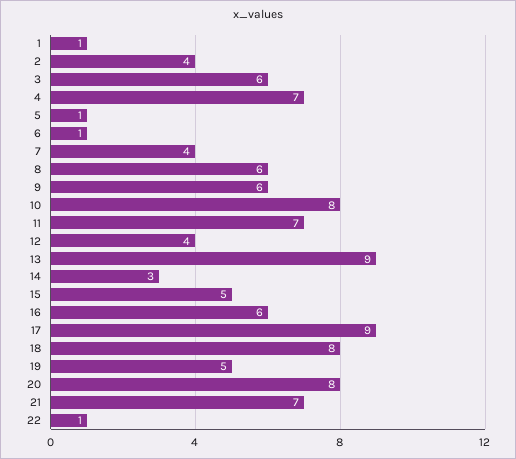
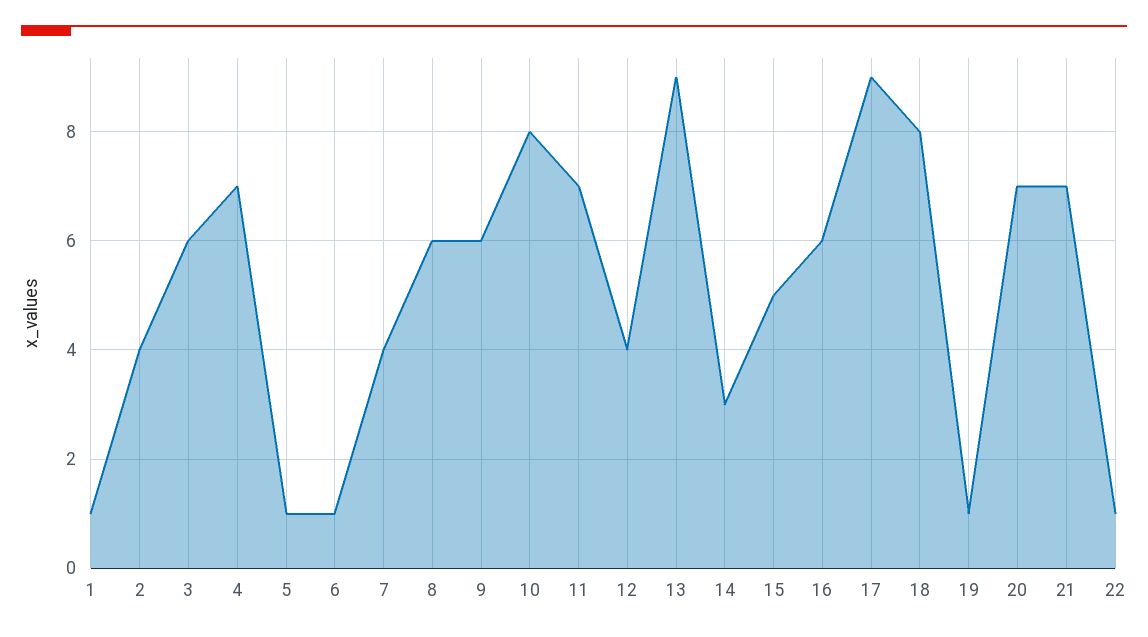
  {
    "1": 1,
    "2": 4,
    "3": 6,
    "4": 7,
    "5": 1,
    "6": 1,
    "7": 4,
    "8": 6,
    "9": 6,
    "10": 8,
    "11": 7,
    "12": 4,
    "13": 9,
    "14": 3,
    "15": 5,
    "16": 6,
    "17": 9,
    "18": 8,
-   "19": 5,
+   "19": 1,
-   "20": 8,
+   "20": 7,
    "21": 7,
    "22": 1
  }

